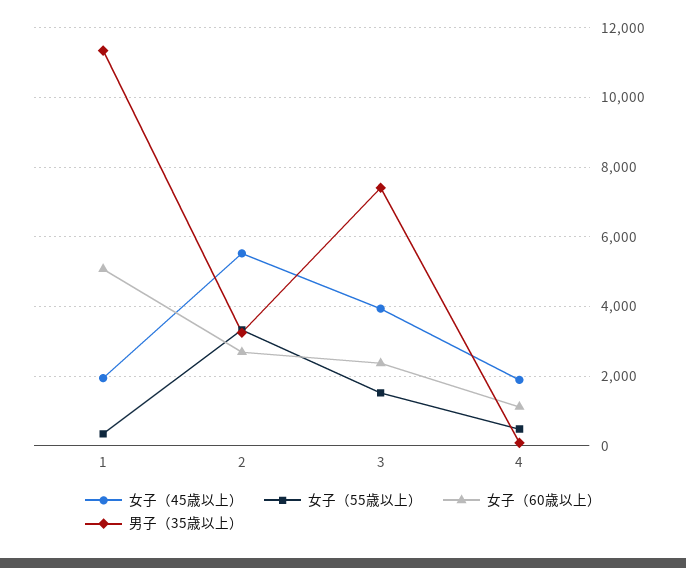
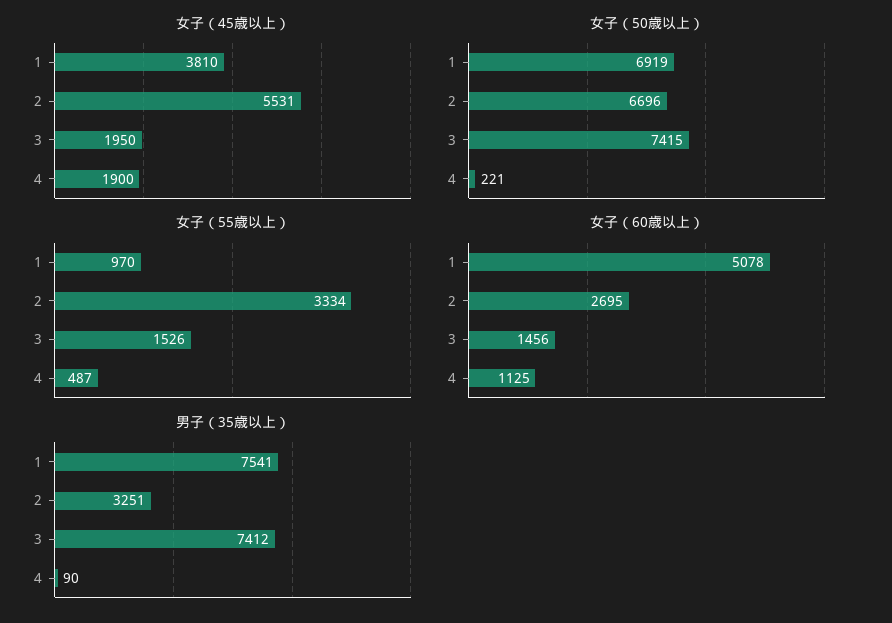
  {
    "女子（45歳以上）": {
-     "1": 2000,
+     "1": 3810,
      "2": 5531,
-     "3": 4000,
+     "3": 1950,
      "4": 1900
    },
    "女子（55歳以上）": {
-     "1": 400,
+     "1": 970,
      "2": 3334,
      "3": 1526,
      "4": 487
    },
    "女子（60歳以上）": {
      "1": 5078,
      "2": 2695,
-     "3": 2400,
+     "3": 1456,
      "4": 1125
    },
    "男子（35歳以上）": {
-     "1": 11400,
+     "1": 7541,
      "2": 3251,
      "3": 7412,
      "4": 90
-   }
+   },
+   "女子（50歳以上）": {
+     "1": 6919,
+     "2": 6696,
+     "3": 7415,
+     "4": 221
+   }
  }

